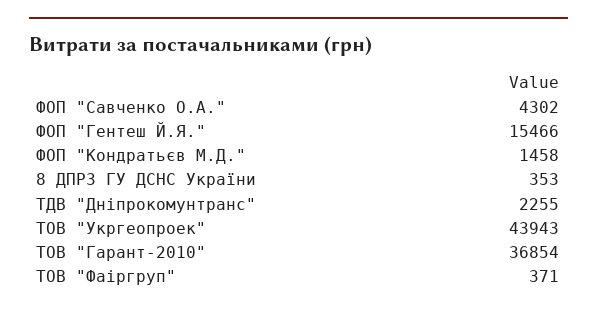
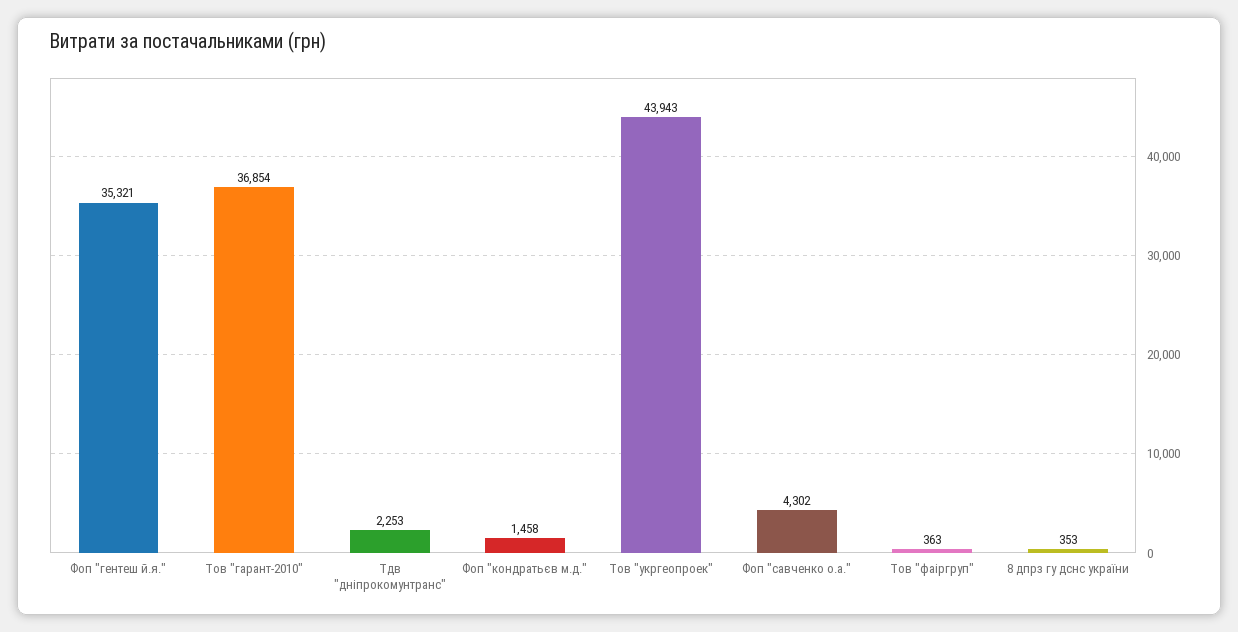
  {
    "ФОП \"Савченко О.А.\"": 4302,
-   "ФОП \"Гентеш Й.Я.\"": 15466,
+   "ФОП \"Гентеш Й.Я.\"": 35321,
    "ФОП \"Кондратьєв М.Д.\"": 1458,
    "8 ДПРЗ ГУ ДСНС України": 353,
-   "ТДВ \"Дніпрокомунтранс\"": 2255,
+   "ТДВ \"Дніпрокомунтранс\"": 2253,
    "ТОВ \"Укргеопроек\"": 43943,
    "ТОВ \"Гарант-2010\"": 36854,
-   "ТОВ \"Фаіргруп\"": 371
+   "ТОВ \"Фаіргруп\"": 363
  }

